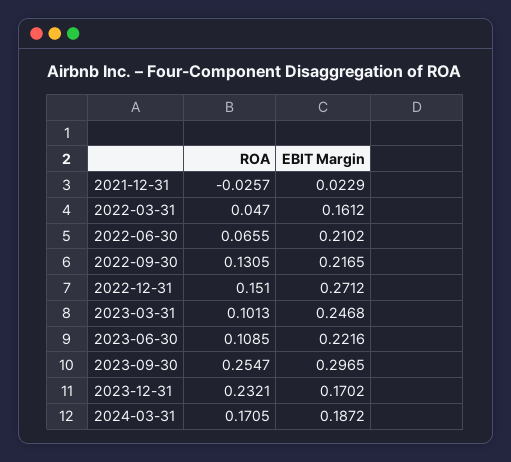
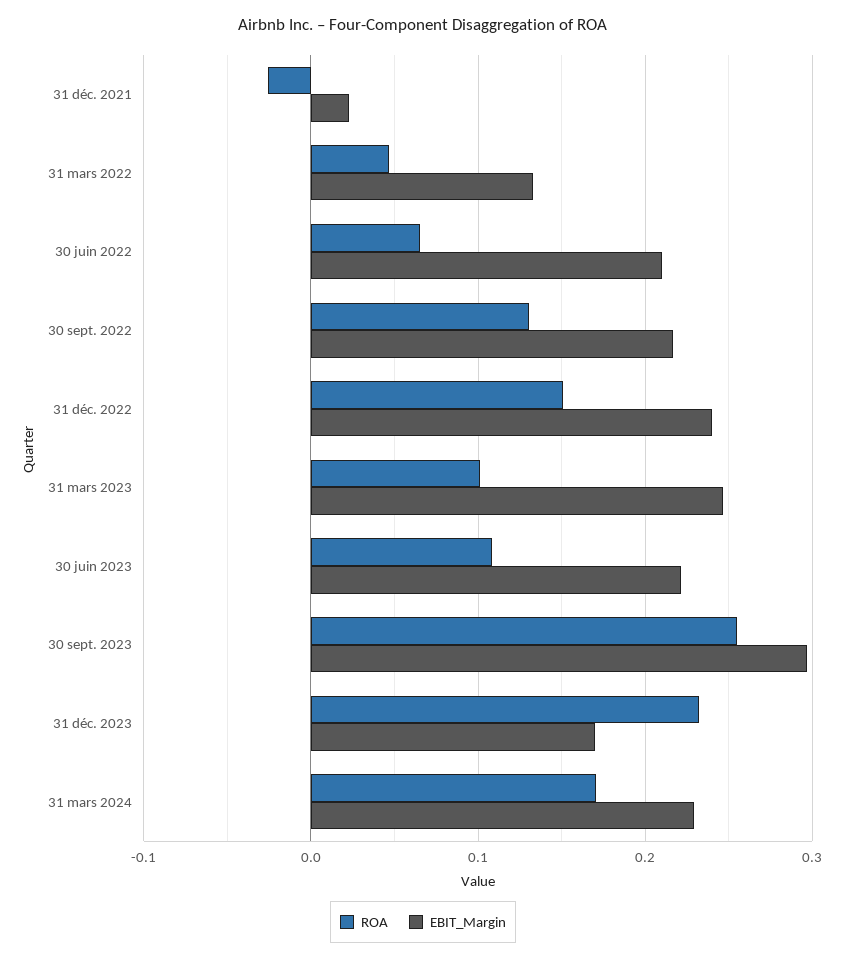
  {
    "ROA": {
      "2021-12-31": -0.0257,
      "2022-03-31": 0.047,
      "2022-06-30": 0.0655,
      "2022-09-30": 0.1305,
      "2022-12-31": 0.151,
      "2023-03-31": 0.1013,
      "2023-06-30": 0.1085,
      "2023-09-30": 0.2547,
      "2023-12-31": 0.2321,
      "2024-03-31": 0.1705
    },
    "EBIT Margin": {
      "2021-12-31": 0.0229,
-     "2022-03-31": 0.1612,
+     "2022-03-31": 0.13,
      "2022-06-30": 0.2102,
      "2022-09-30": 0.2165,
-     "2022-12-31": 0.2712,
+     "2022-12-31": 0.24,
      "2023-03-31": 0.2468,
      "2023-06-30": 0.2216,
      "2023-09-30": 0.2965,
      "2023-12-31": 0.1702,
-     "2024-03-31": 0.1872
+     "2024-03-31": 0.23
    }
  }

